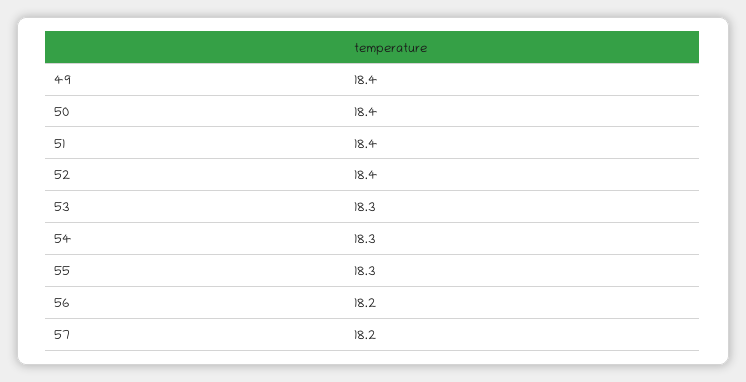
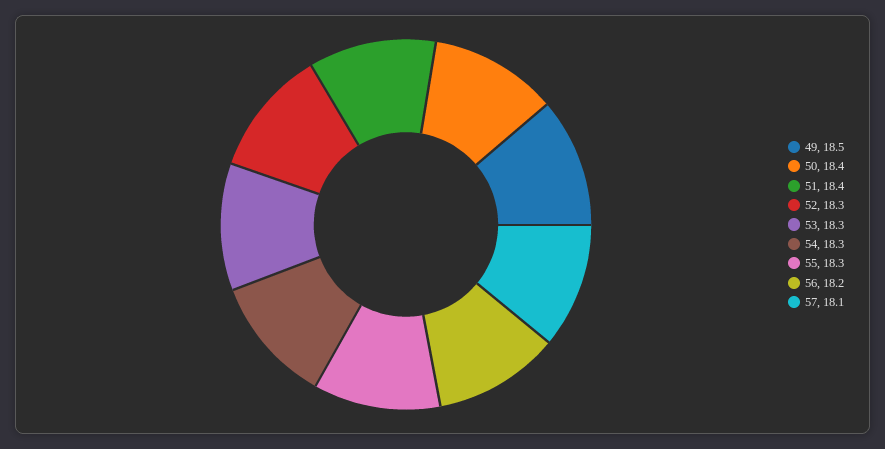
  {
-   "49": 18.4,
+   "49": 18.5,
    "50": 18.4,
    "51": 18.4,
-   "52": 18.4,
+   "52": 18.3,
    "53": 18.3,
    "54": 18.3,
    "55": 18.3,
    "56": 18.2,
-   "57": 18.2
+   "57": 18.1
  }

